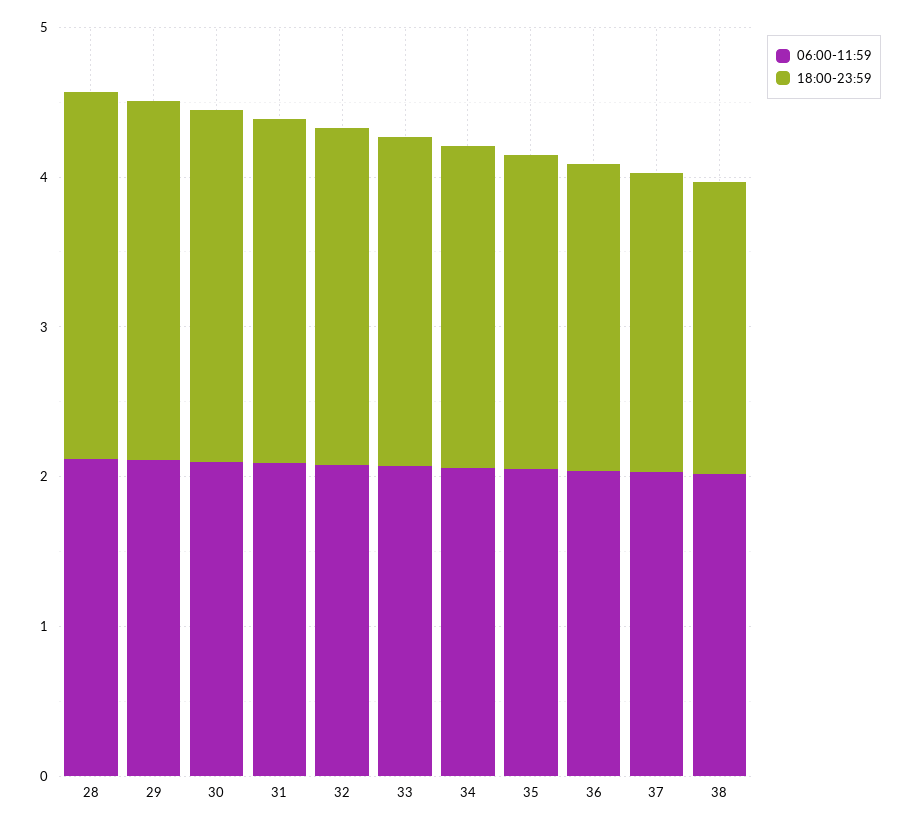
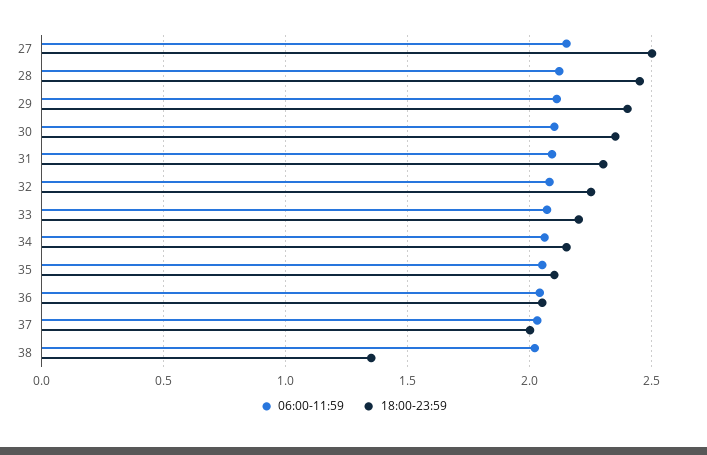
  {
    "06:00-11:59": {
      "28": 2.1,
      "29": 2.1,
      "30": 2.1,
      "31": 2.1,
      "32": 2.1,
      "33": 2.05,
      "34": 2.05,
      "35": 2.05,
      "36": 2.05,
      "37": 2.05,
-     "38": 2
+     "38": 2,
+     "27": 2.15
    },
    "18:00-23:59": {
      "28": 2.45,
      "29": 2.4,
      "30": 2.35,
      "31": 2.3,
      "32": 2.25,
      "33": 2.2,
      "34": 2.15,
      "35": 2.1,
      "36": 2.05,
      "37": 2,
-     "38": 2
+     "38": 1.35,
+     "27": 2.5
    }
  }

